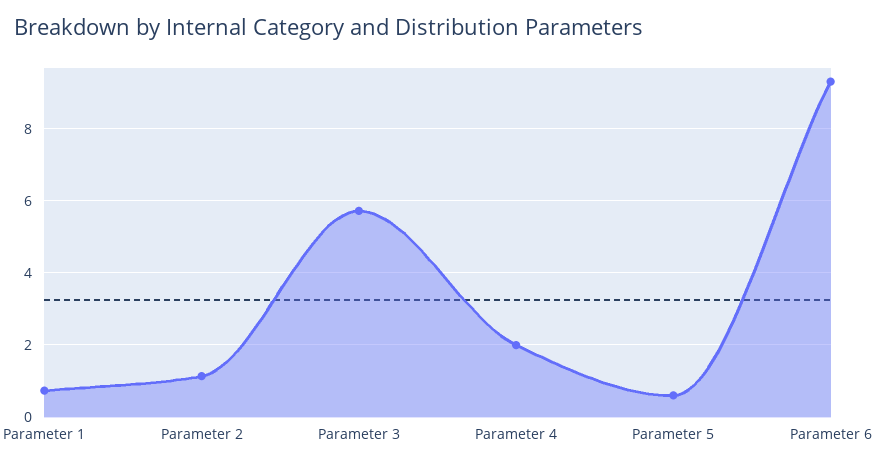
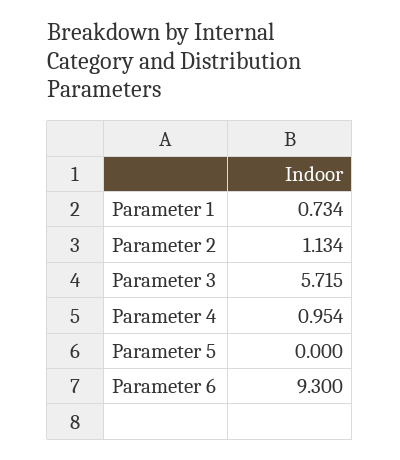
  {
    "Parameter 1": 0.734,
    "Parameter 2": 1.134,
    "Parameter 3": 5.715,
-   "Parameter 4": 2,
+   "Parameter 4": 0.954,
-   "Parameter 5": 0.6,
+   "Parameter 5": 0,
    "Parameter 6": 9.3
  }

